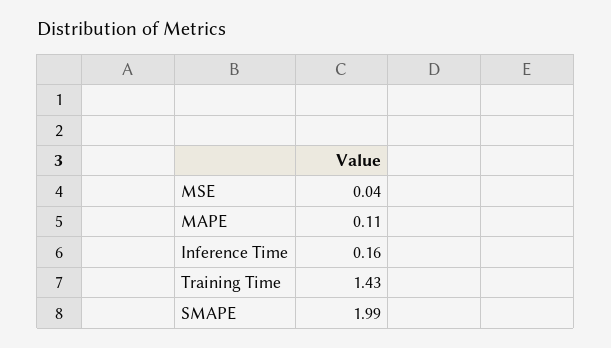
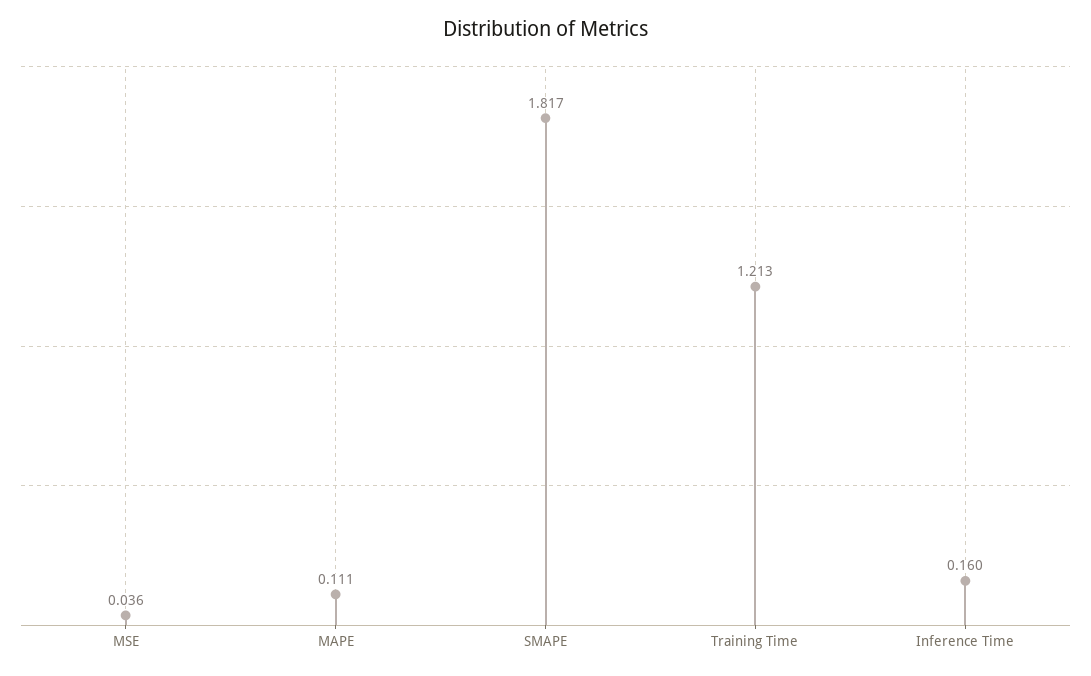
  {
    "MSE": 0.036,
    "MAPE": 0.111,
    "Inference Time": 0.16,
-   "Training Time": 1.43,
+   "Training Time": 1.213,
-   "SMAPE": 1.99
+   "SMAPE": 1.817
  }

